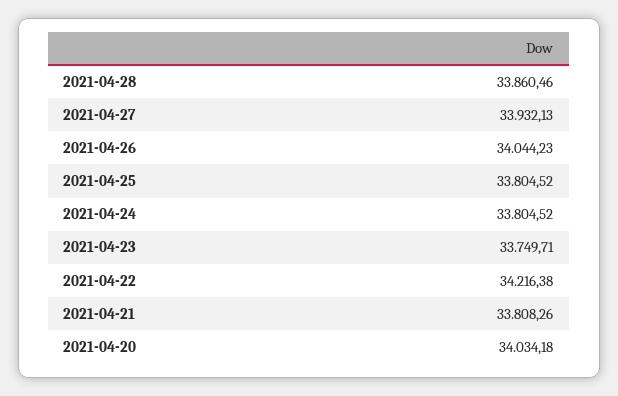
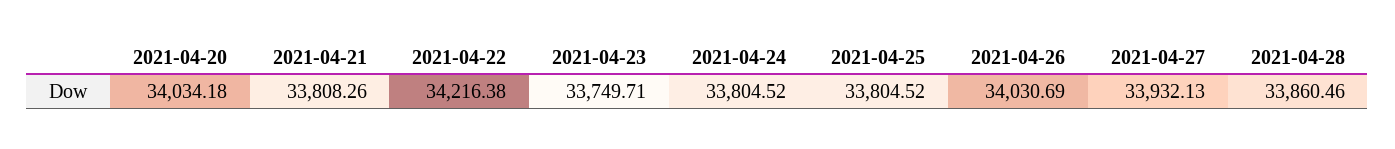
  {
    "2021-04-28": 33860.46,
    "2021-04-27": 33932.13,
-   "2021-04-26": 34044.23,
+   "2021-04-26": 34030.69,
    "2021-04-25": 33804.52,
    "2021-04-24": 33804.52,
    "2021-04-23": 33749.71,
    "2021-04-22": 34216.38,
    "2021-04-21": 33808.26,
    "2021-04-20": 34034.18
  }

